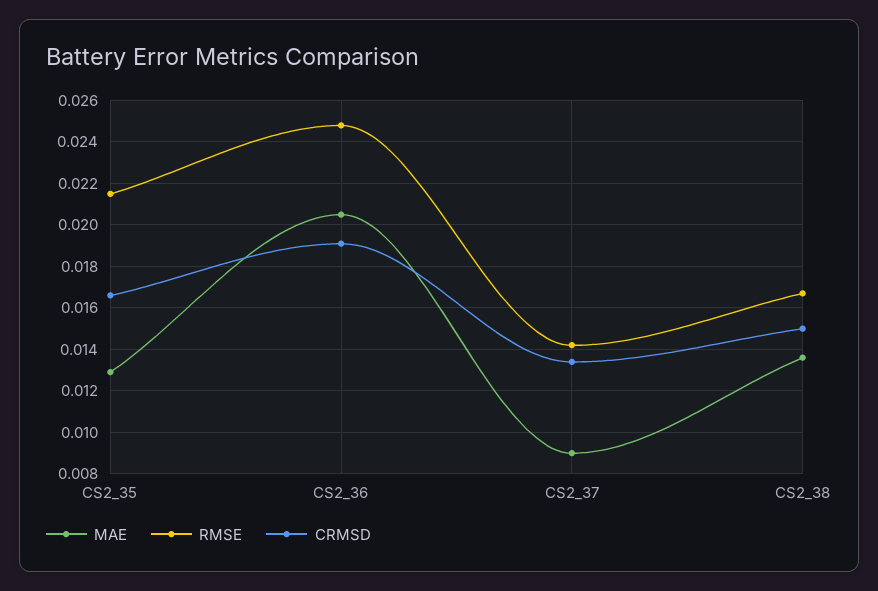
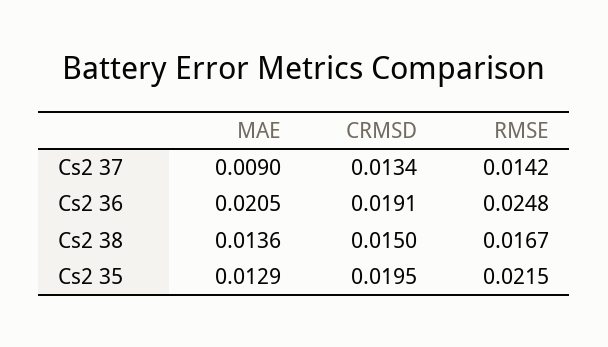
  {
    "MAE": {
      "CS2_35": 0.0129,
      "CS2_36": 0.0205,
      "CS2_37": 0.009,
      "CS2_38": 0.0136
    },
    "RMSE": {
      "CS2_35": 0.0215,
      "CS2_36": 0.0248,
      "CS2_37": 0.0142,
      "CS2_38": 0.0167
    },
    "CRMSD": {
-     "CS2_35": 0.0165,
+     "CS2_35": 0.0195,
      "CS2_36": 0.0191,
      "CS2_37": 0.0134,
      "CS2_38": 0.015
    }
  }

